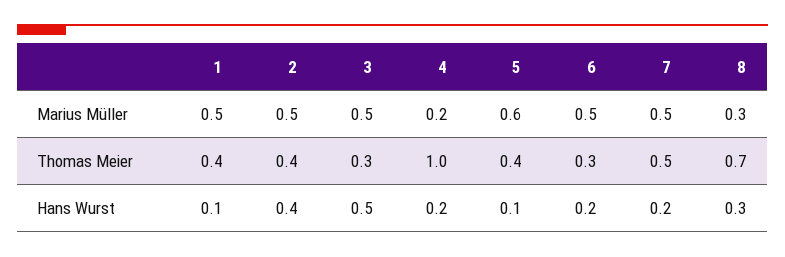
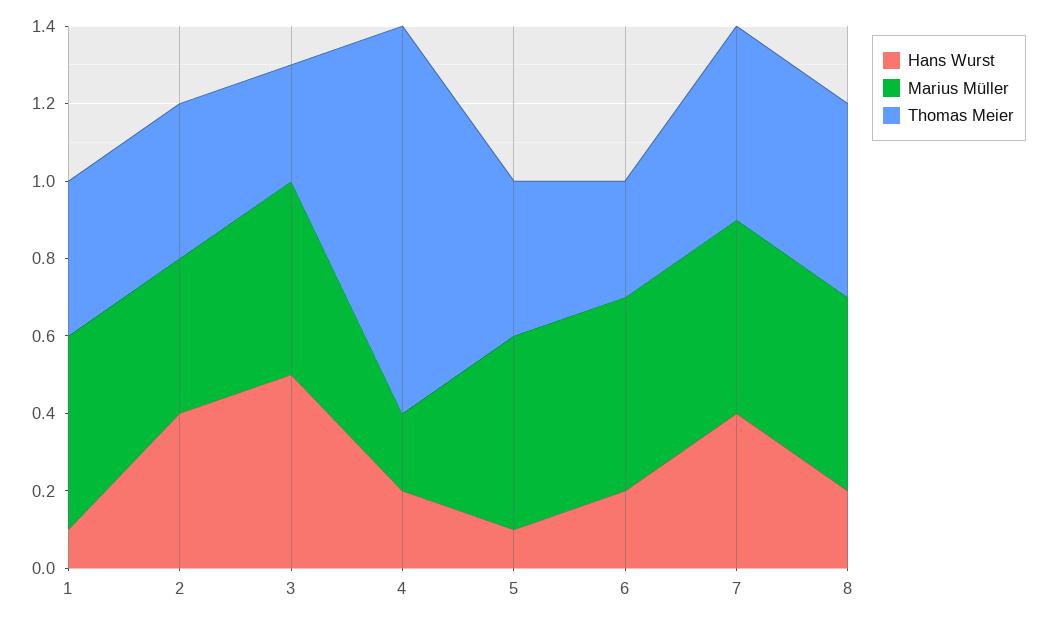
  {
    "Marius Müller": {
      "1": 0.5,
-     "2": 0.5,
+     "2": 0.4,
      "3": 0.5,
      "4": 0.2,
-     "5": 0.6,
+     "5": 0.5,
      "6": 0.5,
      "7": 0.5,
-     "8": 0.3
+     "8": 0.5
    },
    "Thomas Meier": {
      "1": 0.4,
      "2": 0.4,
      "3": 0.3,
      "4": 1,
      "5": 0.4,
      "6": 0.3,
      "7": 0.5,
-     "8": 0.7
+     "8": 0.5
    },
    "Hans Wurst": {
      "1": 0.1,
      "2": 0.4,
      "3": 0.5,
      "4": 0.2,
      "5": 0.1,
      "6": 0.2,
-     "7": 0.2,
+     "7": 0.4,
-     "8": 0.3
+     "8": 0.2
    }
  }

